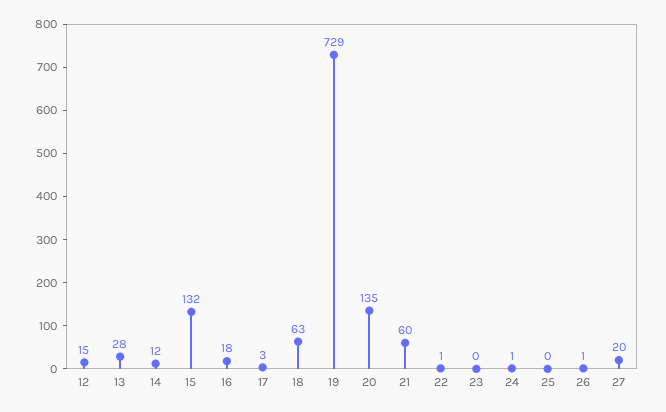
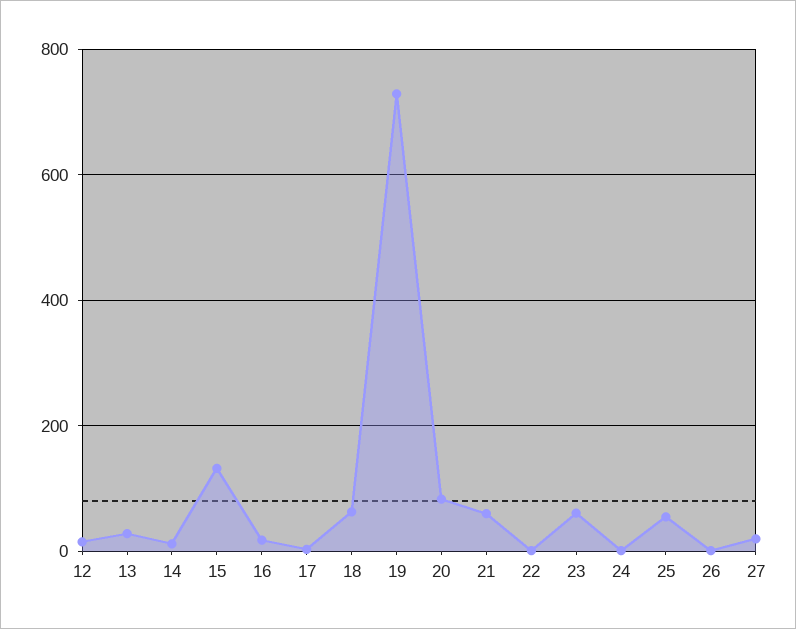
  {
    "12": 15,
    "13": 28,
    "14": 12,
    "15": 132,
    "16": 18,
    "17": 3,
    "18": 63,
    "19": 729,
-   "20": 135,
+   "20": 80,
    "21": 60,
    "22": 1,
-   "23": 0,
+   "23": 60,
    "24": 1,
-   "25": 0,
+   "25": 60,
    "26": 1,
    "27": 20
  }

